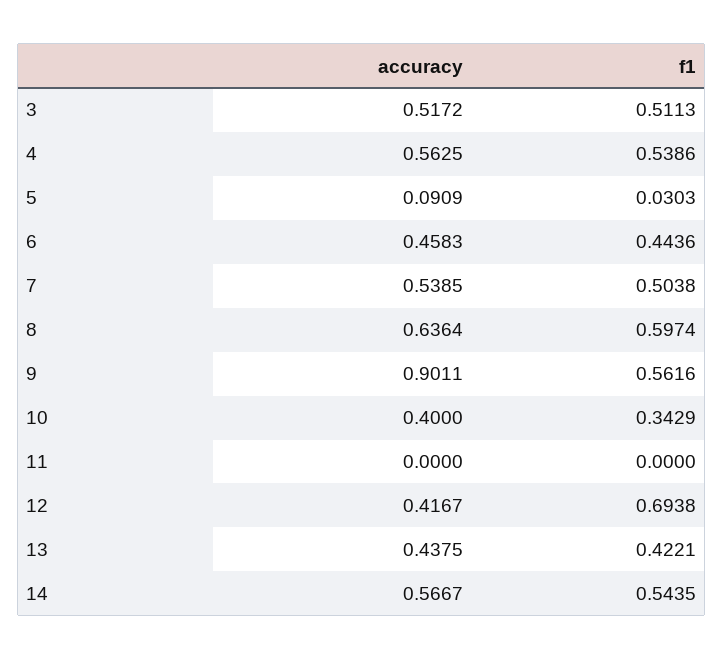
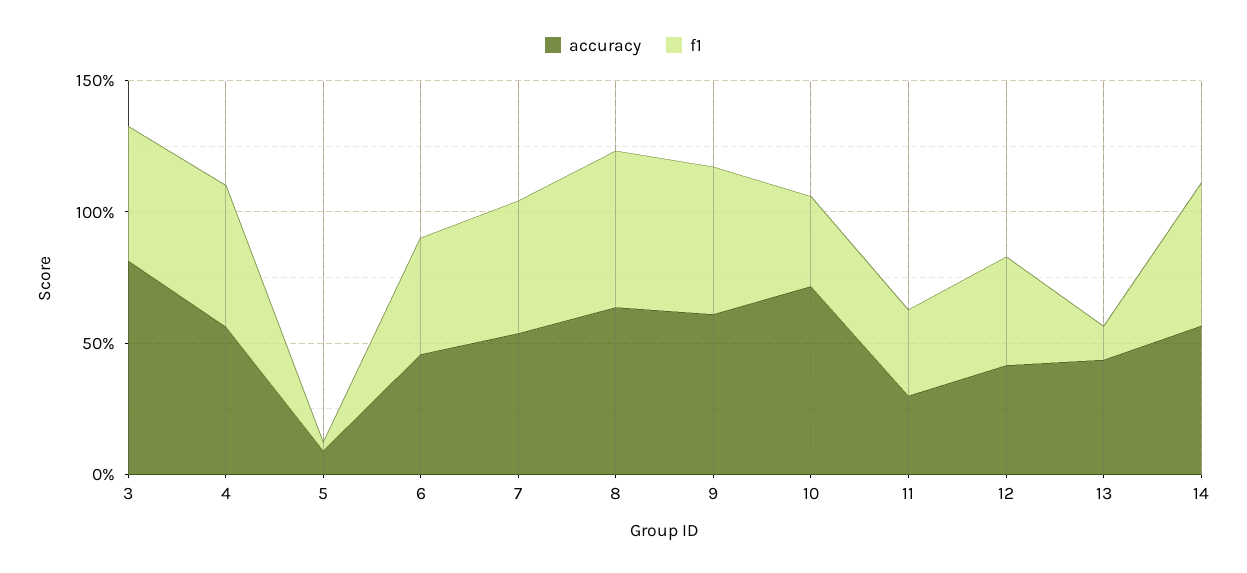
  {
    "accuracy": {
-     "3": 0.5172,
+     "3": 0.8,
      "4": 0.5625,
      "5": 0.0909,
      "6": 0.4583,
      "7": 0.5385,
      "8": 0.6364,
-     "9": 0.9011,
+     "9": 0.6,
-     "10": 0.4,
+     "10": 0.7,
-     "11": 0,
+     "11": 0.3,
      "12": 0.4167,
      "13": 0.4375,
      "14": 0.5667
    },
    "f1": {
      "3": 0.5113,
      "4": 0.5386,
      "5": 0.0303,
      "6": 0.4436,
      "7": 0.5038,
      "8": 0.5974,
      "9": 0.5616,
      "10": 0.3429,
-     "11": 0,
+     "11": 0.3,
-     "12": 0.6938,
+     "12": 0.4,
-     "13": 0.4221,
+     "13": 0.1,
      "14": 0.5435
    }
  }

